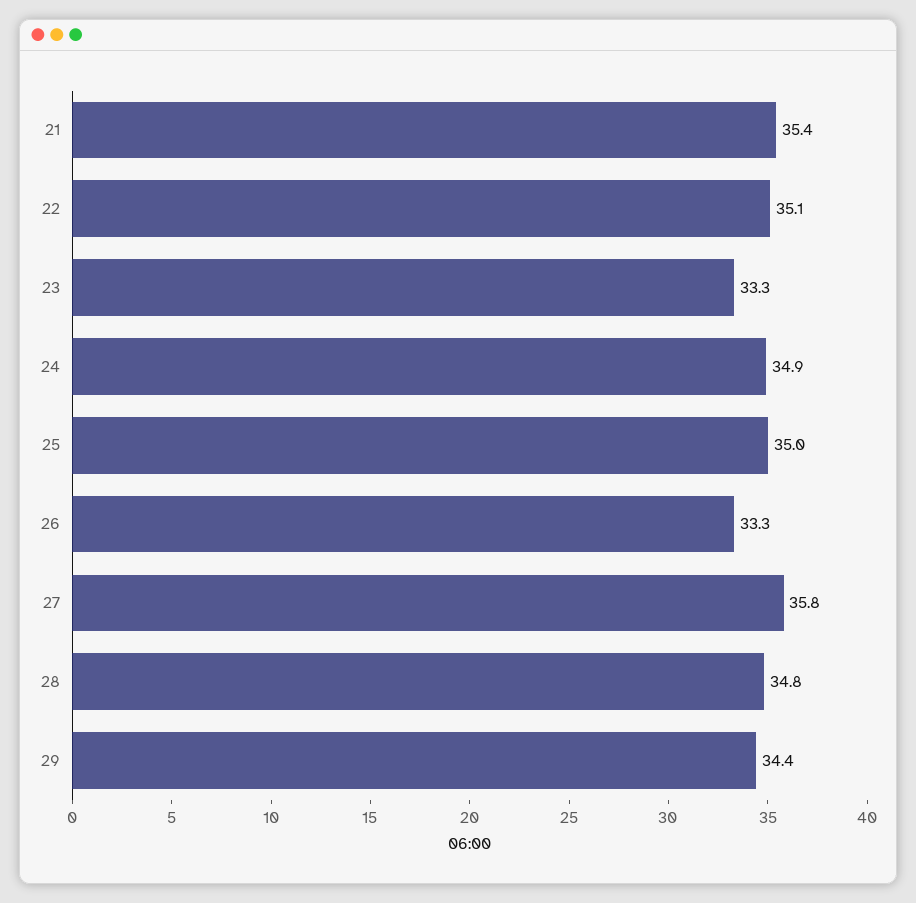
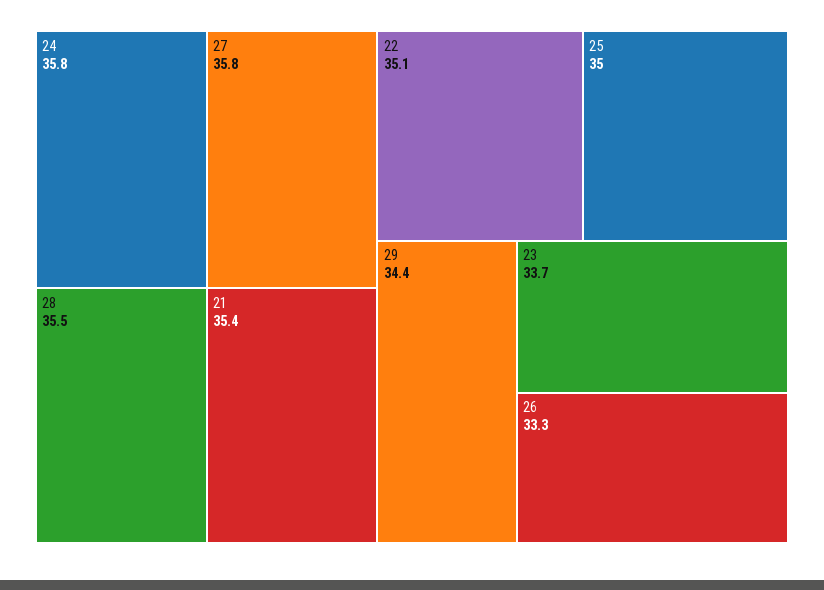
  {
    "21": 35.4,
    "22": 35.1,
-   "23": 33.3,
+   "23": 33.7,
-   "24": 34.9,
+   "24": 35.8,
    "25": 35,
    "26": 33.3,
    "27": 35.8,
-   "28": 34.8,
+   "28": 35.5,
    "29": 34.4
  }

